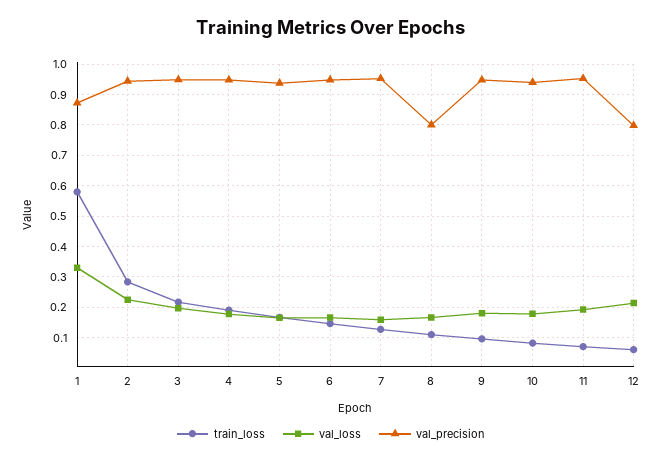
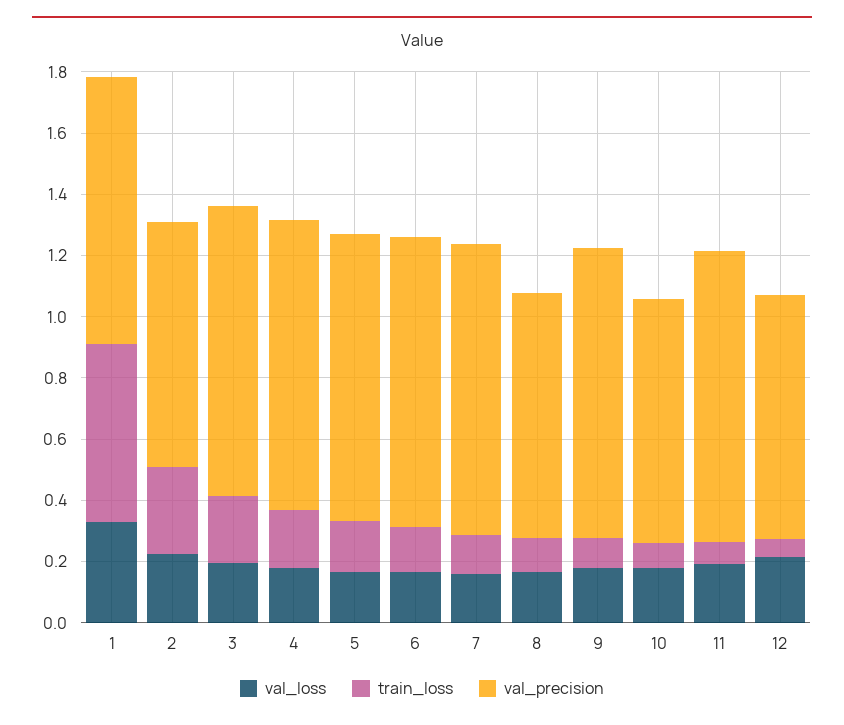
  {
    "train_loss": {
      "1": 0.58,
      "2": 0.28,
      "3": 0.22,
      "4": 0.2,
      "5": 0.16,
      "6": 0.14,
      "7": 0.12,
      "8": 0.12,
      "9": 0.1,
      "10": 0.08,
      "11": 0.08,
      "12": 0.06
    },
    "val_loss": {
      "1": 0.34,
      "2": 0.22,
      "3": 0.2,
      "4": 0.18,
      "5": 0.16,
      "6": 0.16,
      "7": 0.16,
      "8": 0.16,
      "9": 0.18,
      "10": 0.18,
      "11": 0.2,
      "12": 0.22
    },
    "val_precision": {
      "1": 0.88,
-     "2": 0.94,
+     "2": 0.8,
      "3": 0.94,
      "4": 0.94,
      "5": 0.94,
      "6": 0.94,
      "7": 0.96,
      "8": 0.8,
      "9": 0.94,
-     "10": 0.94,
+     "10": 0.8,
      "11": 0.96,
      "12": 0.8
    }
  }

